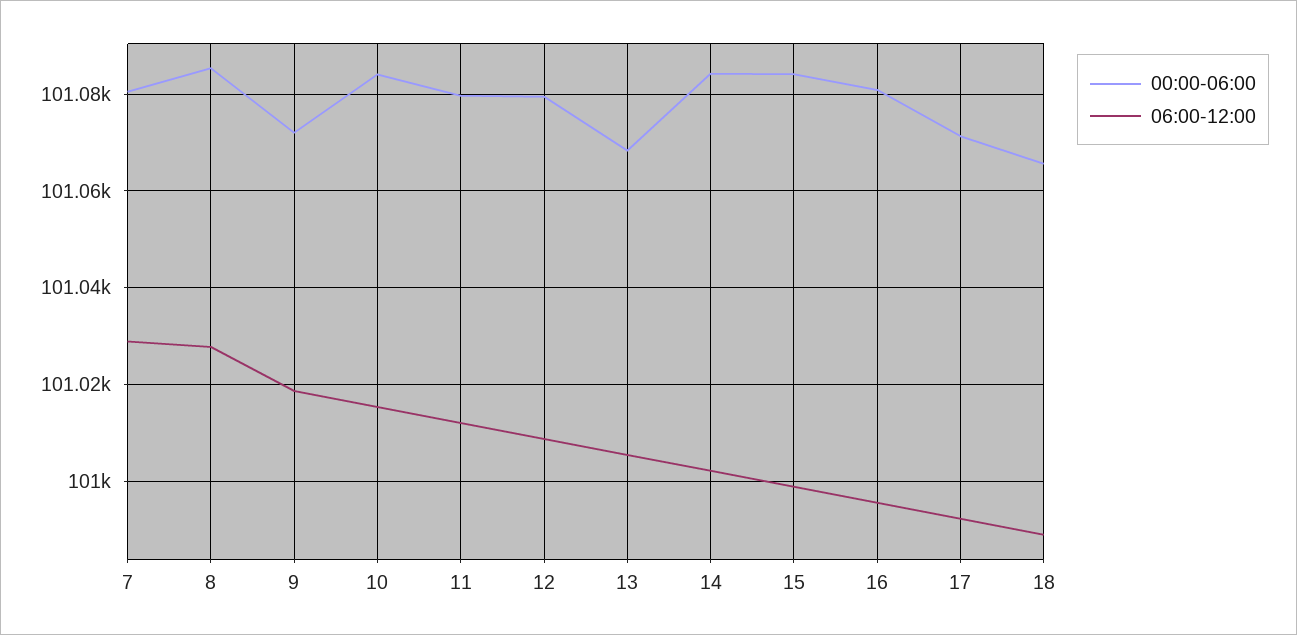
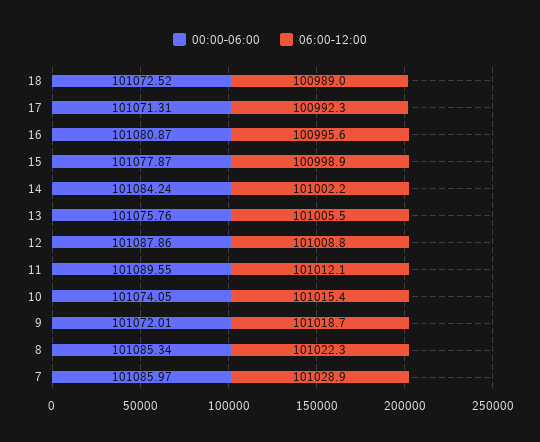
  {
    "00:00-06:00": {
-     "7": 101080,
+     "7": 101085.97,
      "8": 101085.34,
      "9": 101072.01,
-     "10": 101084,
+     "10": 101074.05,
-     "11": 101080,
+     "11": 101089.55,
-     "12": 101080,
+     "12": 101087.86,
-     "13": 101068,
+     "13": 101075.76,
      "14": 101084.24,
-     "15": 101084,
+     "15": 101077.87,
      "16": 101080.87,
      "17": 101071.31,
-     "18": 101066
+     "18": 101072.52
    },
    "06:00-12:00": {
      "7": 101028.9,
-     "8": 101028,
+     "8": 101022.3,
      "9": 101018.7,
      "10": 101015.4,
      "11": 101012.1,
      "12": 101008.8,
      "13": 101005.5,
      "14": 101002.2,
      "15": 100998.9,
      "16": 100995.6,
      "17": 100992.3,
      "18": 100989
    }
  }

